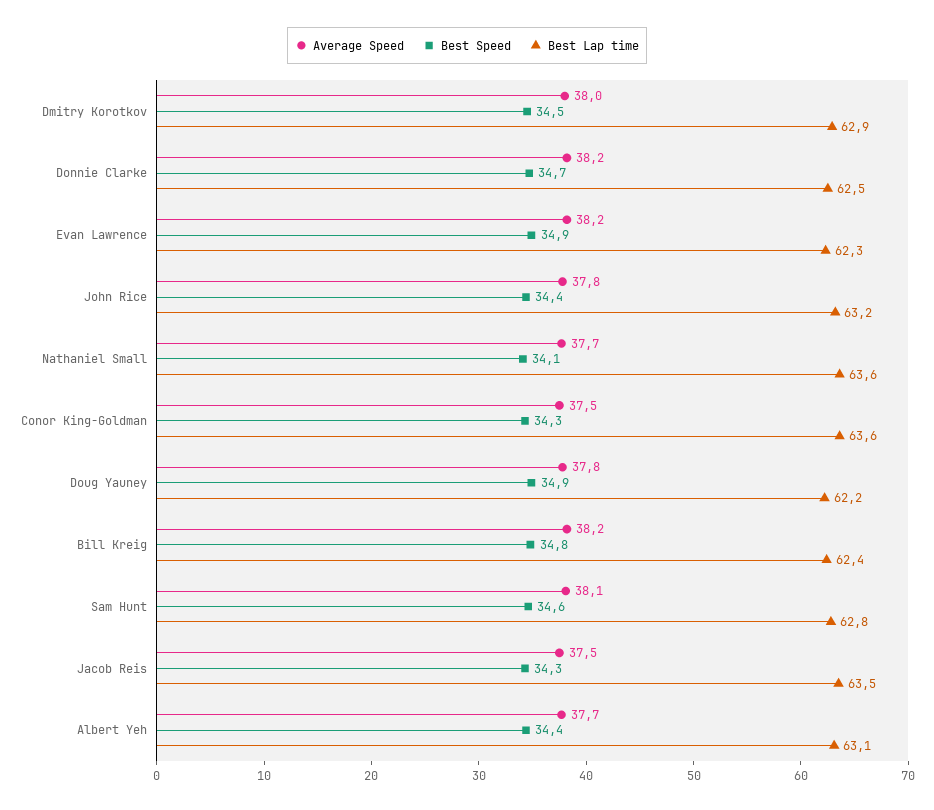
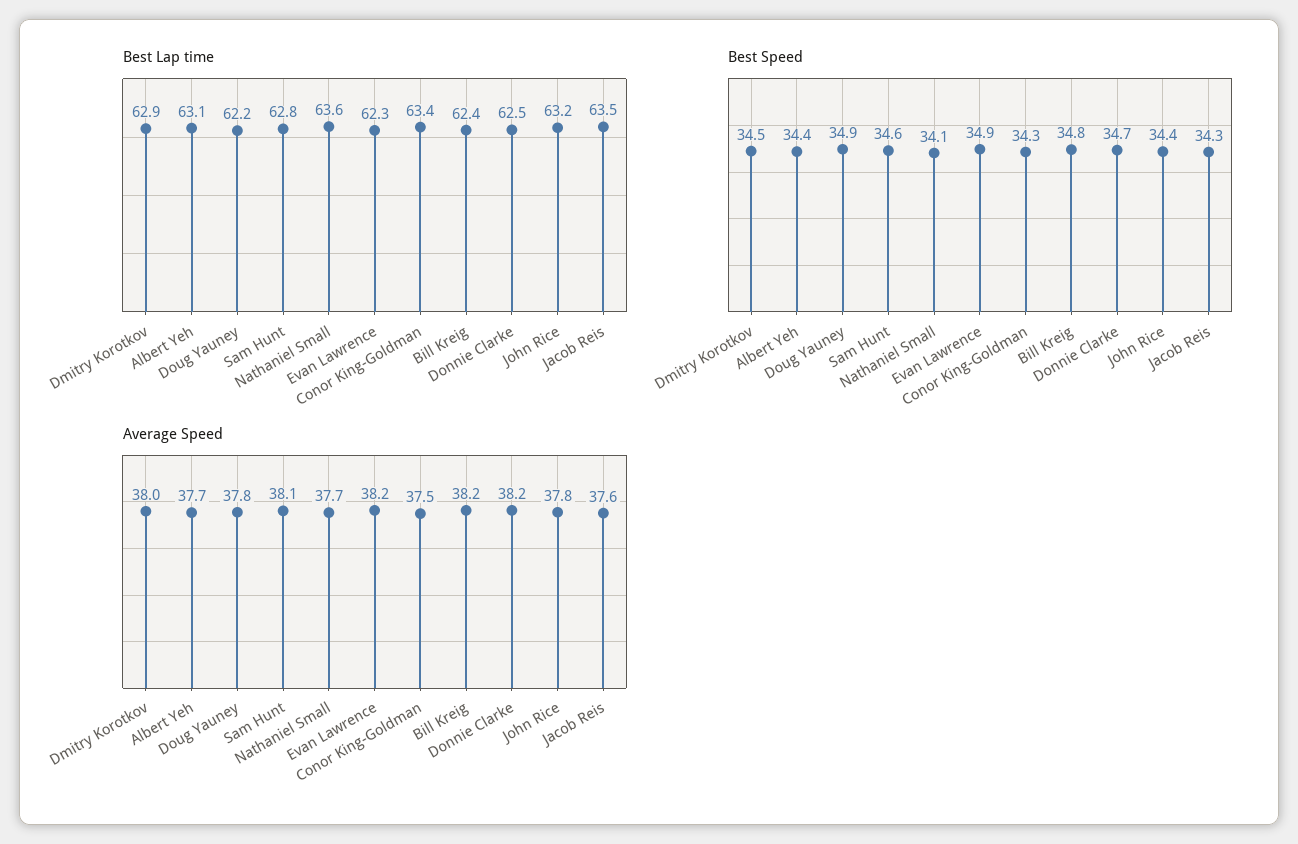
  {
    "Average Speed": {
      "Dmitry Korotkov": 38,
      "Donnie Clarke": 38.2,
      "Evan Lawrence": 38.2,
      "John Rice": 37.8,
      "Nathaniel Small": 37.7,
      "Conor King-Goldman": 37.5,
      "Doug Yauney": 37.8,
      "Bill Kreig": 38.2,
      "Sam Hunt": 38.1,
-     "Jacob Reis": 37.5,
+     "Jacob Reis": 37.6,
      "Albert Yeh": 37.7
    },
    "Best Speed": {
      "Dmitry Korotkov": 34.5,
      "Donnie Clarke": 34.7,
      "Evan Lawrence": 34.9,
      "John Rice": 34.4,
      "Nathaniel Small": 34.1,
      "Conor King-Goldman": 34.3,
      "Doug Yauney": 34.9,
      "Bill Kreig": 34.8,
      "Sam Hunt": 34.6,
      "Jacob Reis": 34.3,
      "Albert Yeh": 34.4
    },
    "Best Lap time": {
      "Dmitry Korotkov": 62.9,
      "Donnie Clarke": 62.5,
      "Evan Lawrence": 62.3,
      "John Rice": 63.2,
      "Nathaniel Small": 63.6,
-     "Conor King-Goldman": 63.6,
+     "Conor King-Goldman": 63.4,
      "Doug Yauney": 62.2,
      "Bill Kreig": 62.4,
      "Sam Hunt": 62.8,
      "Jacob Reis": 63.5,
      "Albert Yeh": 63.1
    }
  }

